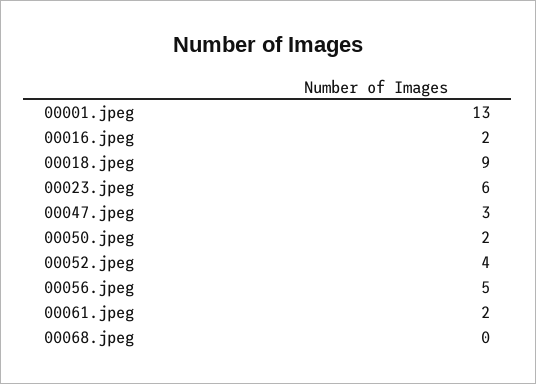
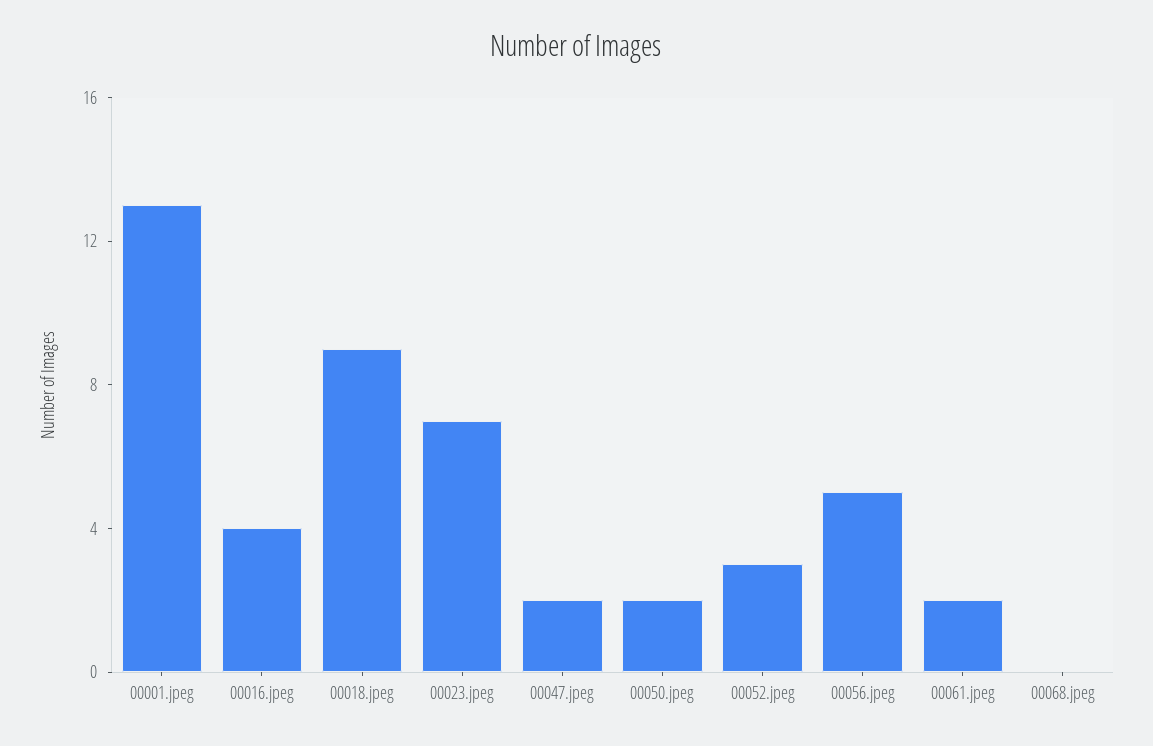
  {
    "00001.jpeg": 13,
-   "00016.jpeg": 2,
+   "00016.jpeg": 4,
    "00018.jpeg": 9,
-   "00023.jpeg": 6,
+   "00023.jpeg": 7,
-   "00047.jpeg": 3,
+   "00047.jpeg": 2,
    "00050.jpeg": 2,
-   "00052.jpeg": 4,
+   "00052.jpeg": 3,
    "00056.jpeg": 5,
    "00061.jpeg": 2,
    "00068.jpeg": 0
  }

